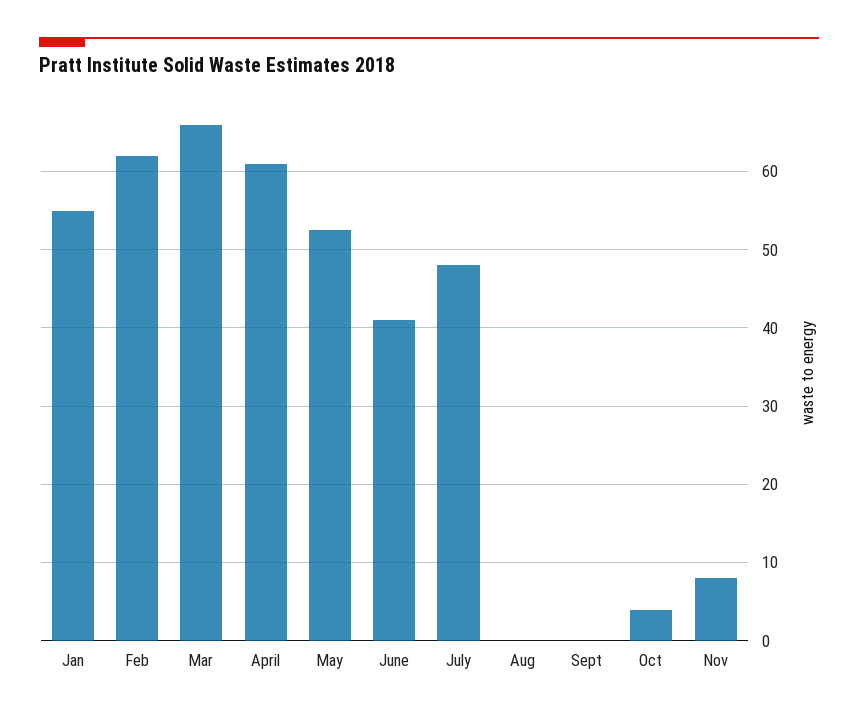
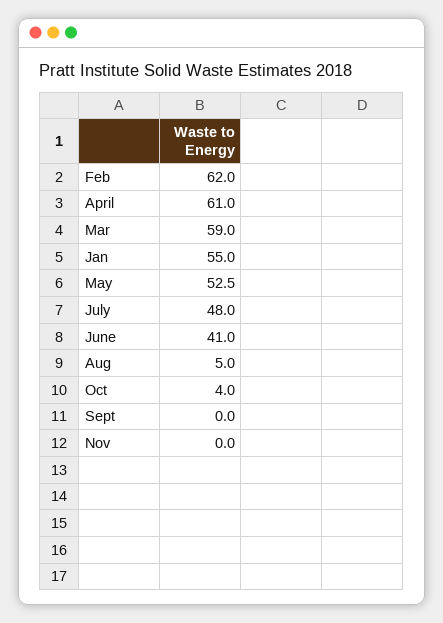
  {
    "Jan": 55,
    "Feb": 62,
-   "Mar": 66,
+   "Mar": 59,
    "April": 61,
    "May": 52.5,
    "June": 41,
    "July": 48,
-   "Aug": 0,
+   "Aug": 5,
    "Sept": 0,
    "Oct": 4,
-   "Nov": 8
+   "Nov": 0
  }

